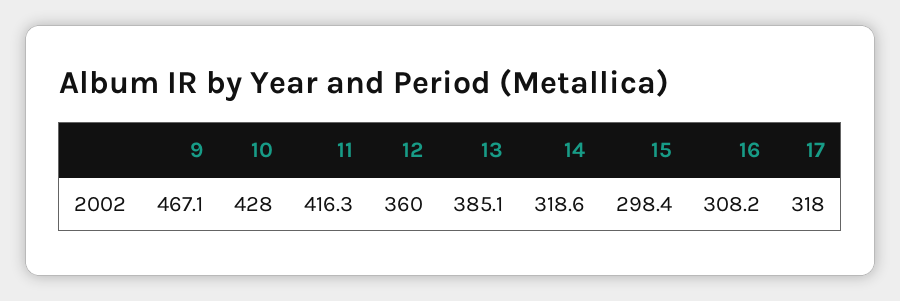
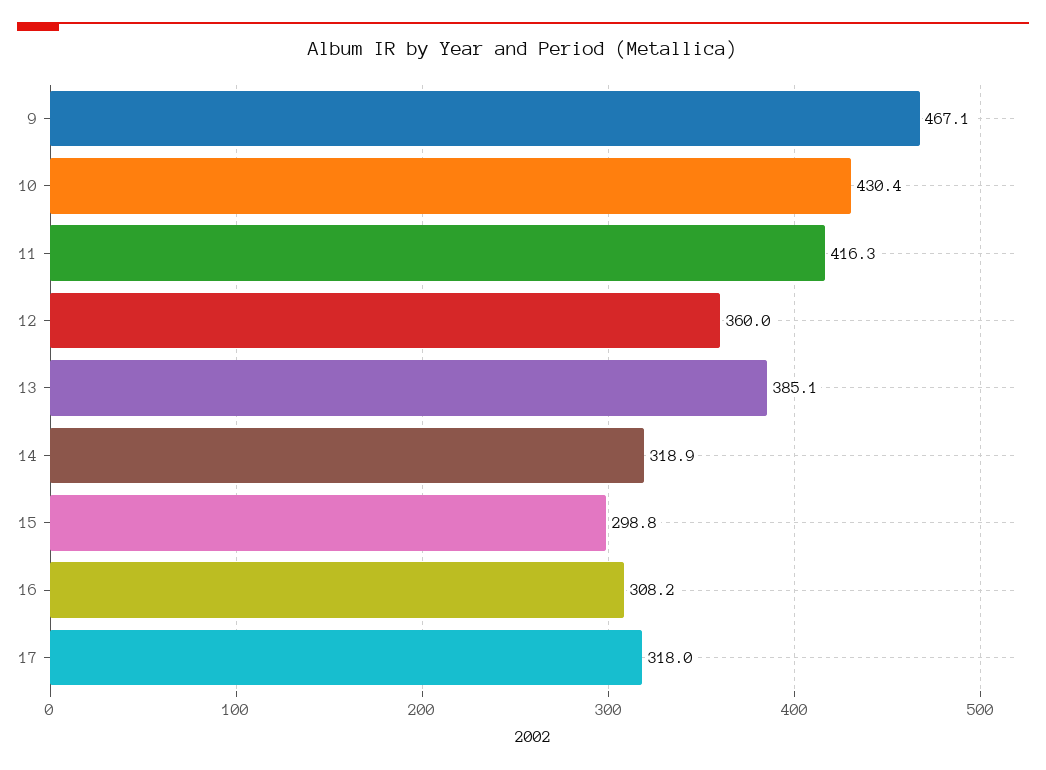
  {
    "9": 467.1,
-   "10": 428,
+   "10": 430.4,
    "11": 416.3,
    "12": 360,
    "13": 385.1,
-   "14": 318.6,
+   "14": 318.9,
-   "15": 298.4,
+   "15": 298.8,
    "16": 308.2,
    "17": 318
  }

